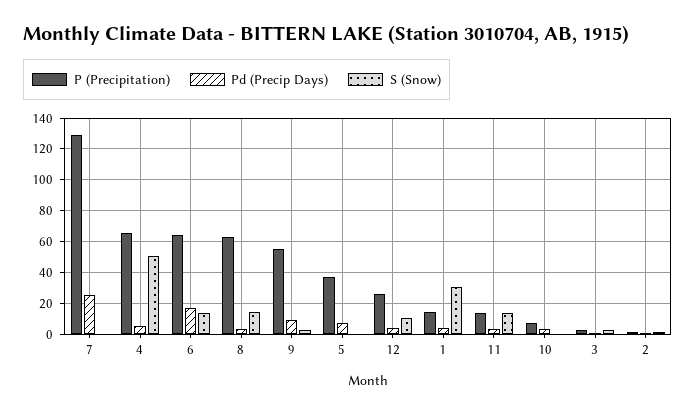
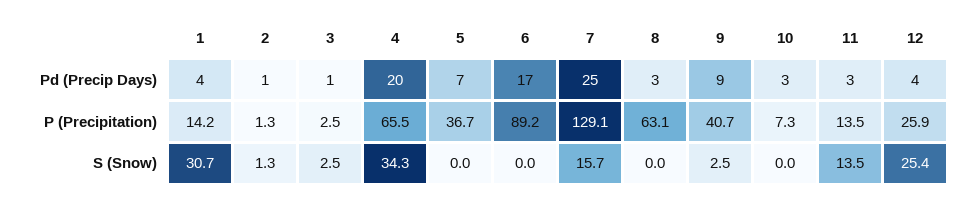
  {
    "P (Precipitation)": {
      "7": 129.1,
      "4": 65.5,
-     "6": 65,
+     "6": 89.2,
      "8": 63.1,
-     "9": 55,
+     "9": 40.7,
      "5": 36.7,
      "12": 25.9,
      "1": 14.2,
      "11": 13.5,
      "10": 7.3,
      "3": 2.5,
      "2": 1.3
    },
    "Pd (Precip Days)": {
      "7": 25,
-     "4": 5,
+     "4": 20,
      "6": 17,
      "8": 3,
      "9": 9,
      "5": 7,
      "12": 4,
      "1": 4,
      "11": 3,
      "10": 3,
      "3": 1,
      "2": 1
    },
    "S (Snow)": {
-     "7": 0,
+     "7": 15.7,
-     "4": 50,
+     "4": 34.3,
-     "6": 15,
+     "6": 0,
-     "8": 15,
+     "8": 0,
      "9": 2.5,
      "5": 0,
-     "12": 10,
+     "12": 25.4,
      "1": 30.7,
      "11": 13.5,
      "10": 0,
      "3": 2.5,
      "2": 1.3
    }
  }

